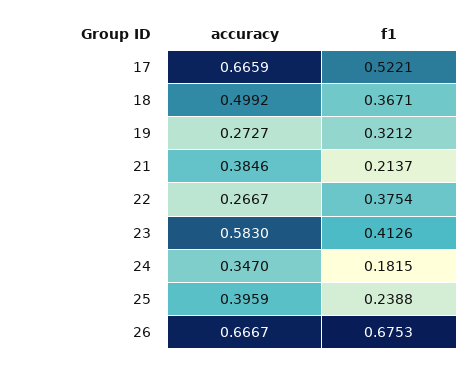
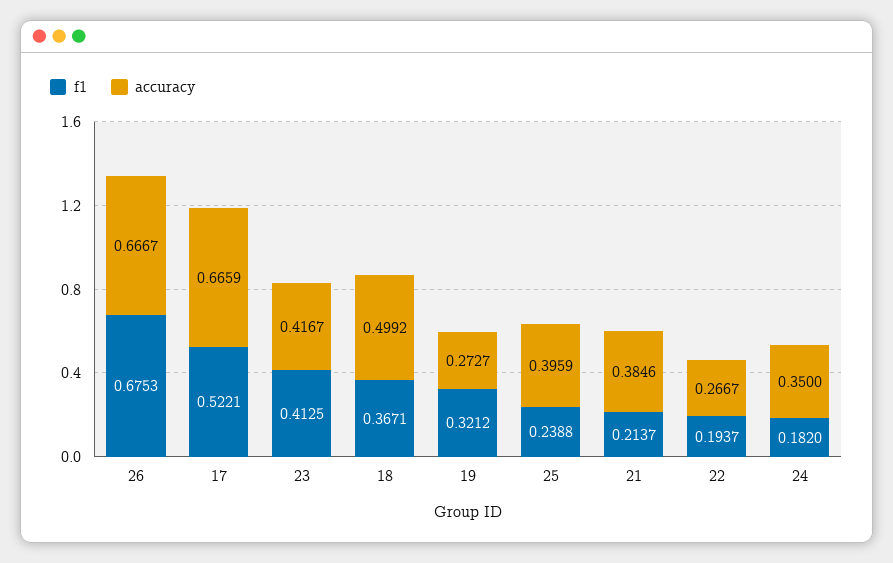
  {
    "accuracy": {
      "17": 0.6659,
      "18": 0.4992,
      "19": 0.2727,
      "21": 0.3846,
      "22": 0.2667,
-     "23": 0.583,
+     "23": 0.4167,
-     "24": 0.347,
+     "24": 0.35,
      "25": 0.3959,
      "26": 0.6667
    },
    "f1": {
      "17": 0.5221,
      "18": 0.3671,
      "19": 0.3212,
      "21": 0.2137,
-     "22": 0.3754,
+     "22": 0.1937,
-     "23": 0.4126,
+     "23": 0.4125,
-     "24": 0.1815,
+     "24": 0.182,
      "25": 0.2388,
      "26": 0.6753
    }
  }

